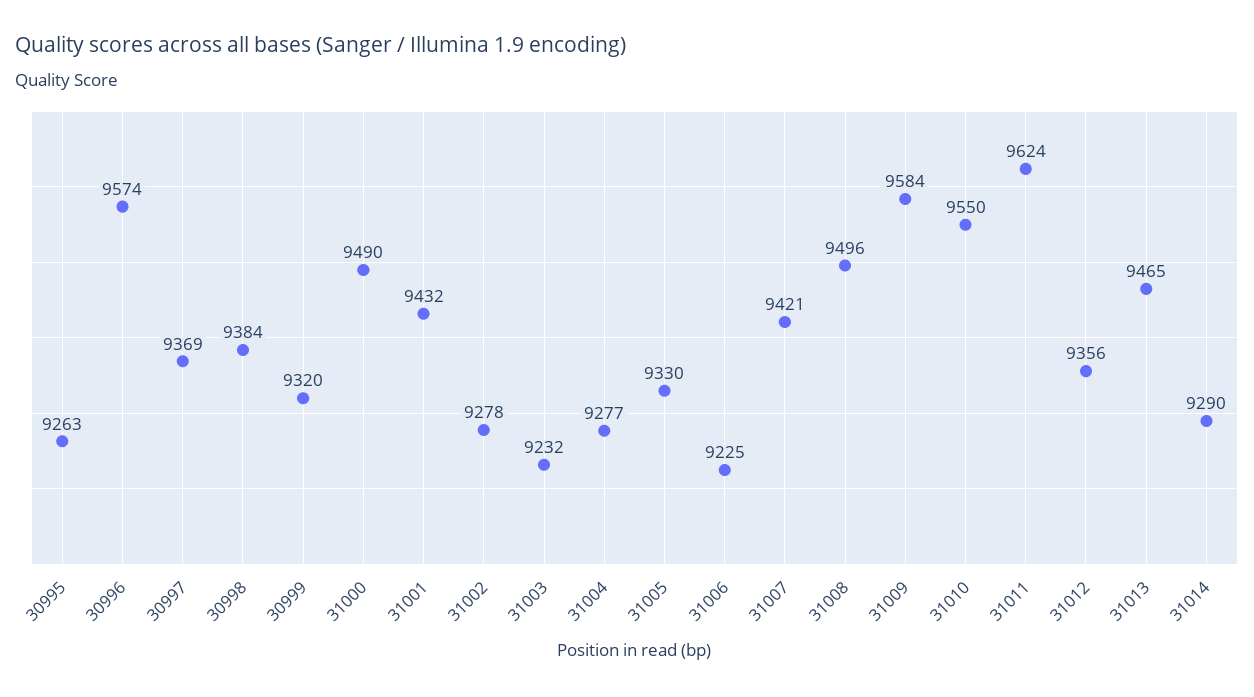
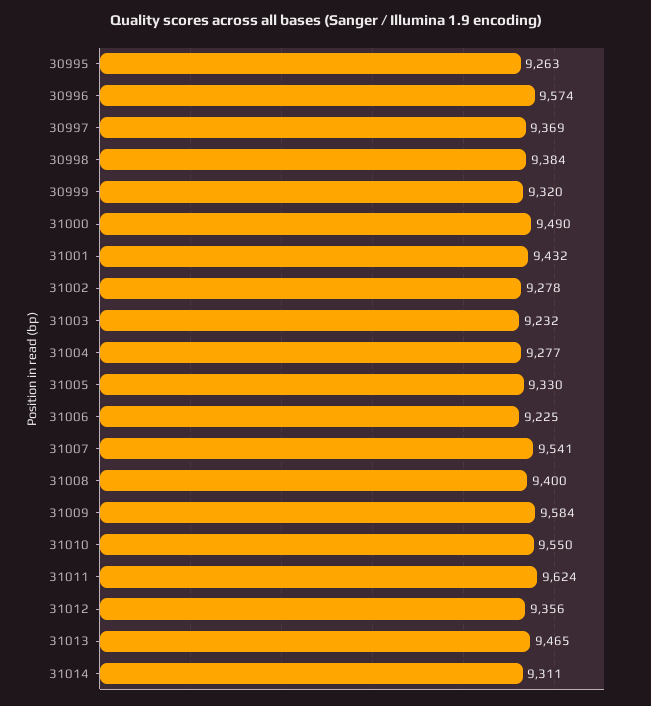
  {
    "30995": 9263,
    "30996": 9574,
    "30997": 9369,
    "30998": 9384,
    "30999": 9320,
    "31000": 9490,
    "31001": 9432,
    "31002": 9278,
    "31003": 9232,
    "31004": 9277,
    "31005": 9330,
    "31006": 9225,
-   "31007": 9421,
+   "31007": 9541,
-   "31008": 9496,
+   "31008": 9400,
    "31009": 9584,
    "31010": 9550,
    "31011": 9624,
    "31012": 9356,
    "31013": 9465,
-   "31014": 9290
+   "31014": 9311
  }

